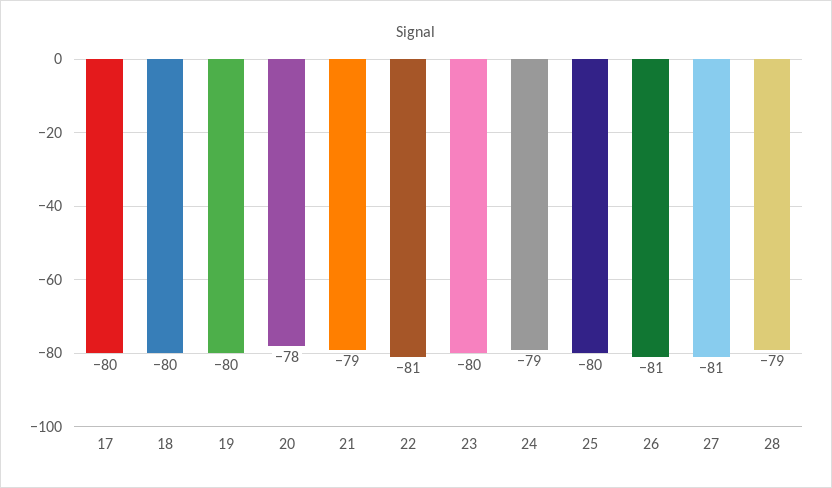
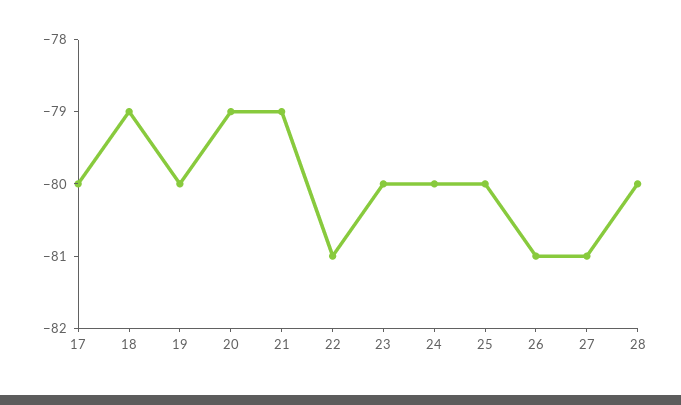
  {
    "17": -80,
-   "18": -80,
+   "18": -79,
    "19": -80,
-   "20": -78,
+   "20": -79,
    "21": -79,
    "22": -81,
    "23": -80,
-   "24": -79,
+   "24": -80,
    "25": -80,
    "26": -81,
    "27": -81,
-   "28": -79
+   "28": -80
  }

